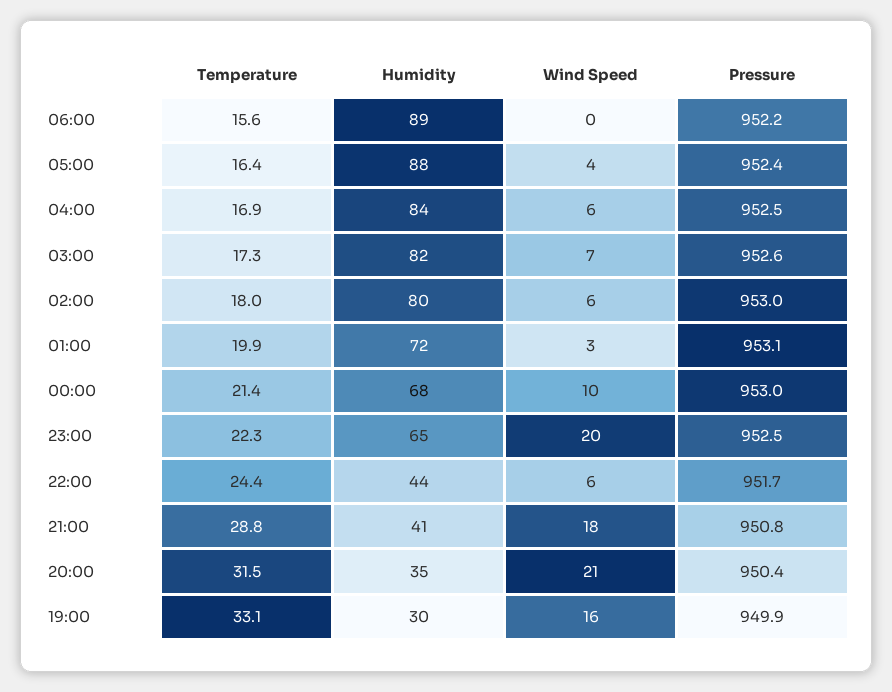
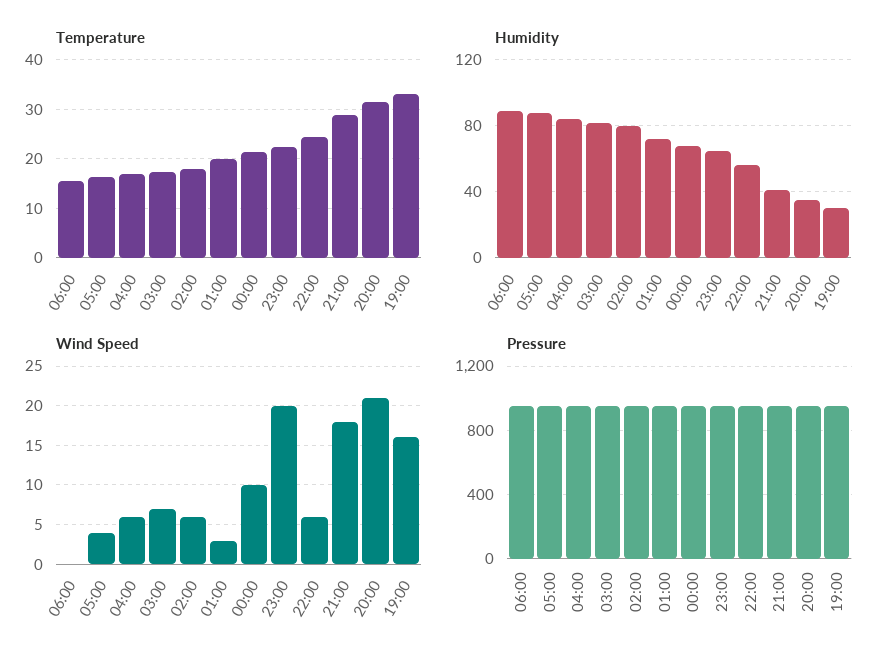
  {
    "Temperature": {
      "06:00": 15.6,
      "05:00": 16.4,
      "04:00": 16.9,
      "03:00": 17.3,
      "02:00": 18,
      "01:00": 19.9,
      "00:00": 21.4,
      "23:00": 22.3,
      "22:00": 24.4,
      "21:00": 28.8,
      "20:00": 31.5,
      "19:00": 33.1
    },
    "Humidity": {
      "06:00": 89,
      "05:00": 88,
      "04:00": 84,
      "03:00": 82,
      "02:00": 80,
      "01:00": 72,
      "00:00": 68,
      "23:00": 65,
-     "22:00": 44,
+     "22:00": 55,
      "21:00": 41,
      "20:00": 35,
      "19:00": 30
    },
    "Wind Speed": {
      "06:00": 0,
      "05:00": 4,
      "04:00": 6,
      "03:00": 7,
      "02:00": 6,
      "01:00": 3,
      "00:00": 10,
      "23:00": 20,
      "22:00": 6,
      "21:00": 18,
      "20:00": 21,
      "19:00": 16
    },
    "Pressure": {
      "06:00": 952.2,
      "05:00": 952.4,
      "04:00": 952.5,
      "03:00": 952.6,
      "02:00": 953,
      "01:00": 953.1,
      "00:00": 953,
      "23:00": 952.5,
      "22:00": 951.7,
      "21:00": 950.8,
      "20:00": 950.4,
      "19:00": 949.9
    }
  }

